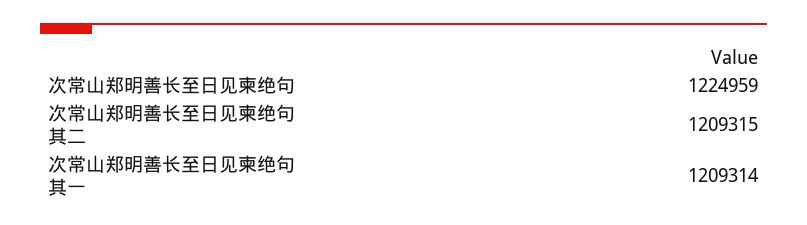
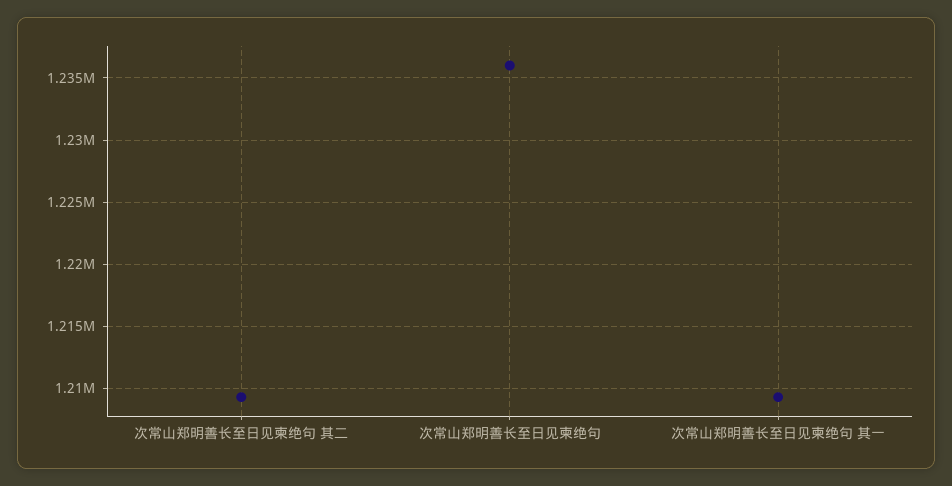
  {
-   "次常山郑明善长至日见柬绝句": 1224959,
+   "次常山郑明善长至日见柬绝句": 1236000,
    "次常山郑明善长至日见柬绝句 其二": 1209315,
    "次常山郑明善长至日见柬绝句 其一": 1209314
  }

